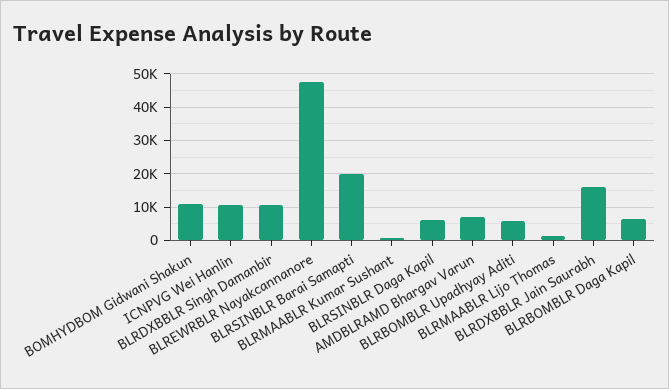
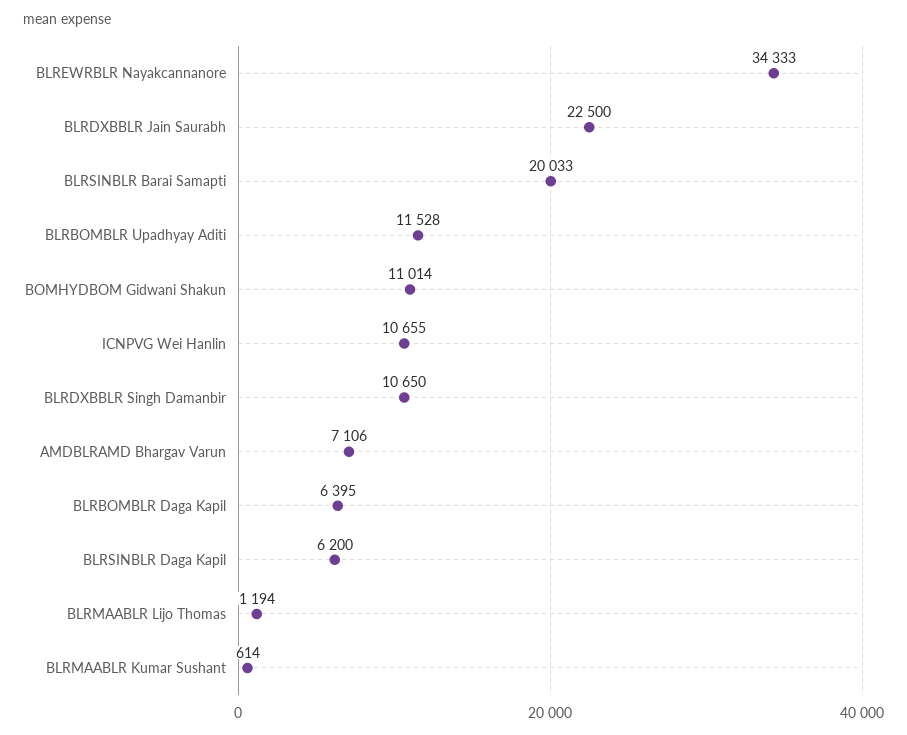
  {
    "BOMHYDBOM Gidwani Shakun": 11014,
    "ICNPVG Wei Hanlin": 10655,
    "BLRDXBBLR Singh Damanbir": 10650,
-   "BLREWRBLR Nayakcannanore": 48000,
+   "BLREWRBLR Nayakcannanore": 34333,
    "BLRSINBLR Barai Samapti": 20033,
    "BLRMAABLR Kumar Sushant": 614,
    "BLRSINBLR Daga Kapil": 6200,
    "AMDBLRAMD Bhargav Varun": 7106,
-   "BLRBOMBLR Upadhyay Aditi": 6000,
+   "BLRBOMBLR Upadhyay Aditi": 11528,
    "BLRMAABLR Lijo Thomas": 1194,
-   "BLRDXBBLR Jain Saurabh": 16000,
+   "BLRDXBBLR Jain Saurabh": 22500,
    "BLRBOMBLR Daga Kapil": 6395
  }

